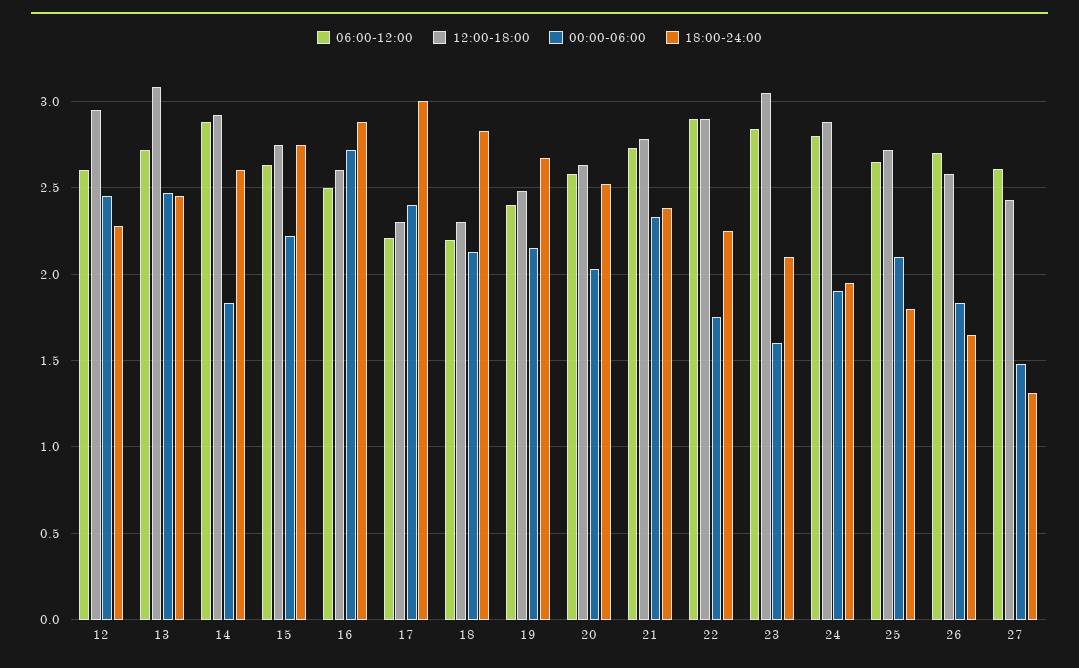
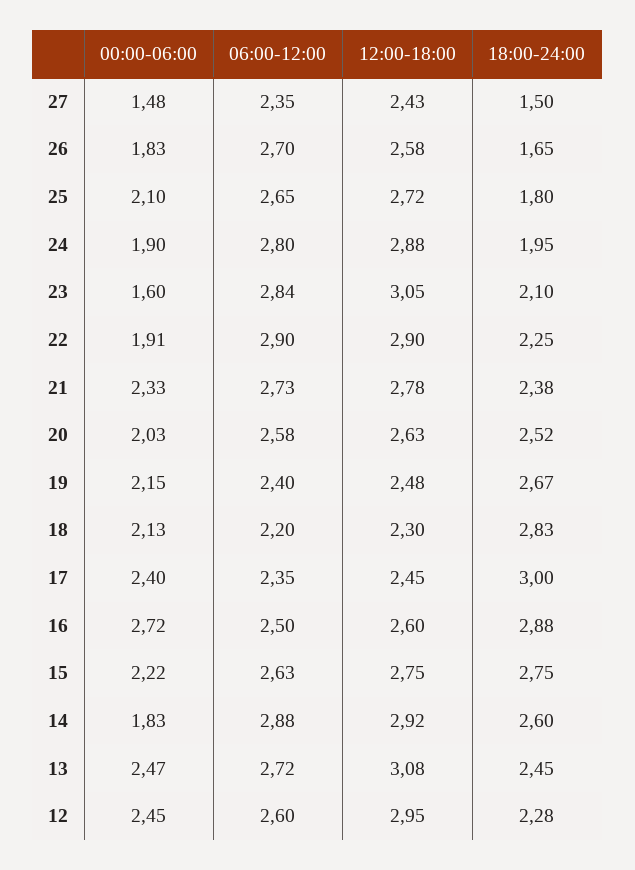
  {
    "06:00-12:00": {
      "12": 2.6,
      "13": 2.72,
      "14": 2.88,
      "15": 2.63,
      "16": 2.5,
-     "17": 2.2,
+     "17": 2.35,
      "18": 2.2,
      "19": 2.4,
      "20": 2.58,
      "21": 2.73,
      "22": 2.9,
      "23": 2.84,
      "24": 2.8,
      "25": 2.65,
      "26": 2.7,
-     "27": 2.6
+     "27": 2.35
    },
    "12:00-18:00": {
      "12": 2.95,
      "13": 3.08,
      "14": 2.92,
      "15": 2.75,
      "16": 2.6,
-     "17": 2.3,
+     "17": 2.45,
      "18": 2.3,
      "19": 2.48,
      "20": 2.63,
      "21": 2.78,
      "22": 2.9,
      "23": 3.05,
      "24": 2.88,
      "25": 2.72,
      "26": 2.58,
      "27": 2.43
    },
    "00:00-06:00": {
      "12": 2.45,
      "13": 2.47,
      "14": 1.83,
      "15": 2.22,
      "16": 2.72,
      "17": 2.4,
      "18": 2.13,
      "19": 2.15,
      "20": 2.03,
      "21": 2.33,
-     "22": 1.75,
+     "22": 1.91,
      "23": 1.6,
      "24": 1.9,
      "25": 2.1,
      "26": 1.83,
      "27": 1.48
    },
    "18:00-24:00": {
      "12": 2.28,
      "13": 2.45,
      "14": 2.6,
      "15": 2.75,
      "16": 2.88,
      "17": 3,
      "18": 2.83,
      "19": 2.67,
      "20": 2.52,
      "21": 2.38,
      "22": 2.25,
      "23": 2.1,
      "24": 1.95,
      "25": 1.8,
      "26": 1.65,
-     "27": 1.3
+     "27": 1.5
    }
  }

